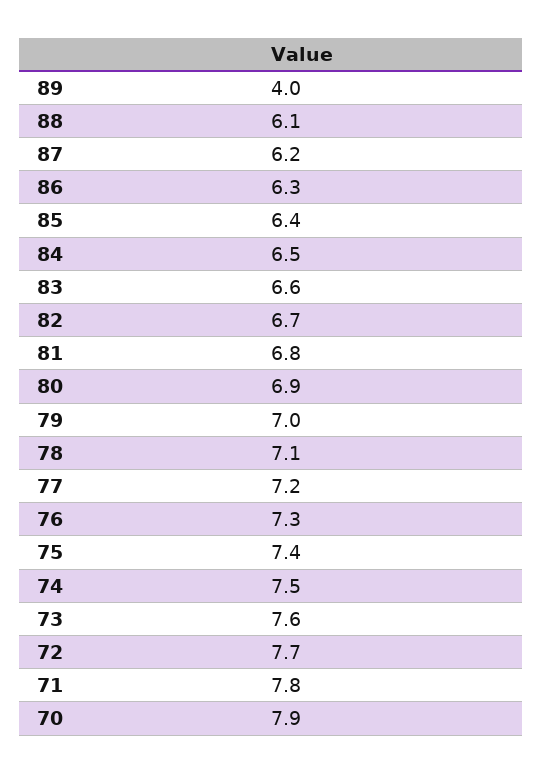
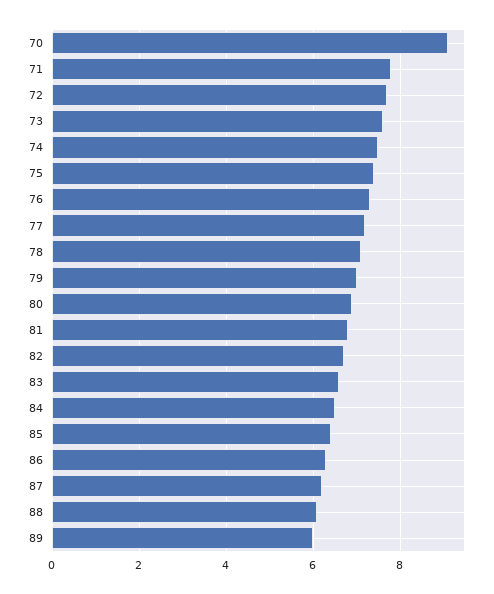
  {
-   "89": 4,
+   "89": 6,
    "88": 6.1,
    "87": 6.2,
    "86": 6.3,
    "85": 6.4,
    "84": 6.5,
    "83": 6.6,
    "82": 6.7,
    "81": 6.8,
    "80": 6.9,
    "79": 7,
    "78": 7.1,
    "77": 7.2,
    "76": 7.3,
    "75": 7.4,
    "74": 7.5,
    "73": 7.6,
    "72": 7.7,
    "71": 7.8,
-   "70": 7.9
+   "70": 9
  }

